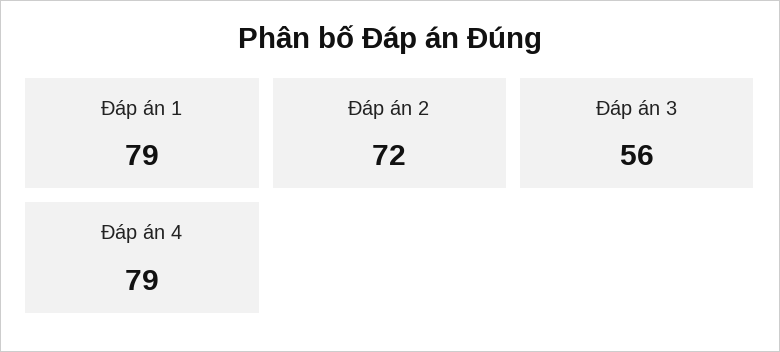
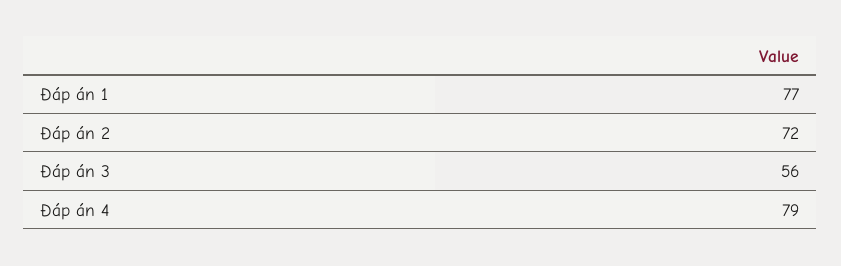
  {
-   "Đáp án 1": 79,
+   "Đáp án 1": 77,
    "Đáp án 2": 72,
    "Đáp án 3": 56,
    "Đáp án 4": 79
  }

